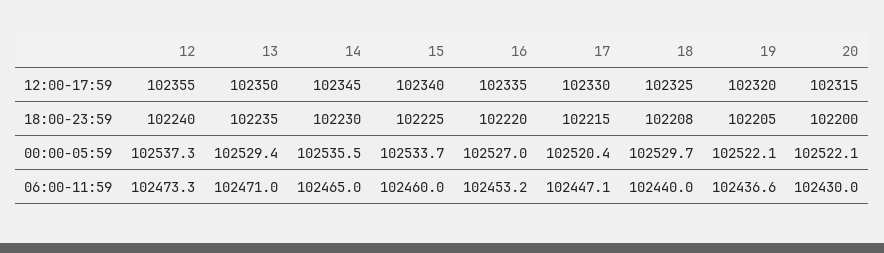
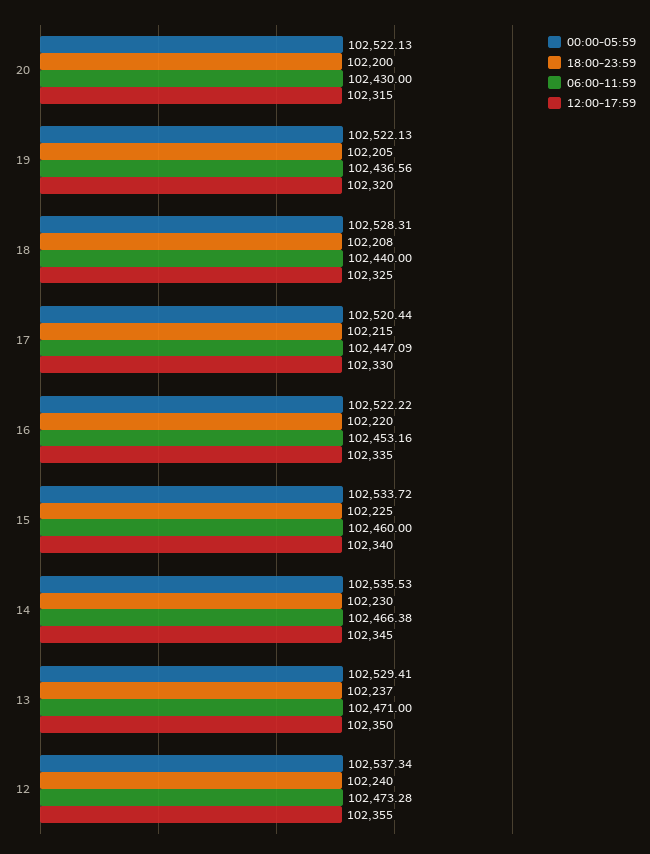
  {
    "12:00-17:59": {
      "12": 102355,
      "13": 102350,
      "14": 102345,
      "15": 102340,
      "16": 102335,
      "17": 102330,
      "18": 102325,
      "19": 102320,
      "20": 102315
    },
    "18:00-23:59": {
      "12": 102240,
-     "13": 102235,
+     "13": 102237,
      "14": 102230,
      "15": 102225,
      "16": 102220,
      "17": 102215,
      "18": 102208,
      "19": 102205,
      "20": 102200
    },
    "00:00-05:59": {
      "12": 102537.34,
      "13": 102529.41,
      "14": 102535.53,
      "15": 102533.72,
-     "16": 102527,
+     "16": 102522.22,
      "17": 102520.44,
-     "18": 102529.7,
+     "18": 102528.31,
      "19": 102522.13,
      "20": 102522.13
    },
    "06:00-11:59": {
      "12": 102473.28,
      "13": 102471,
-     "14": 102465,
+     "14": 102466.38,
      "15": 102460,
      "16": 102453.16,
      "17": 102447.09,
      "18": 102440,
      "19": 102436.56,
      "20": 102430
    }
  }

